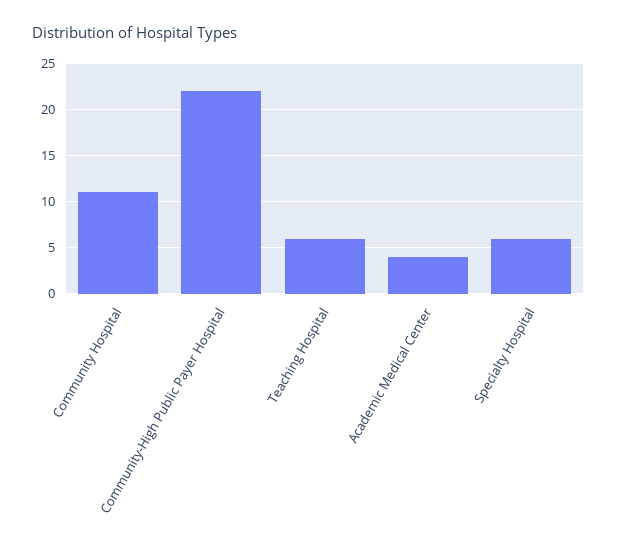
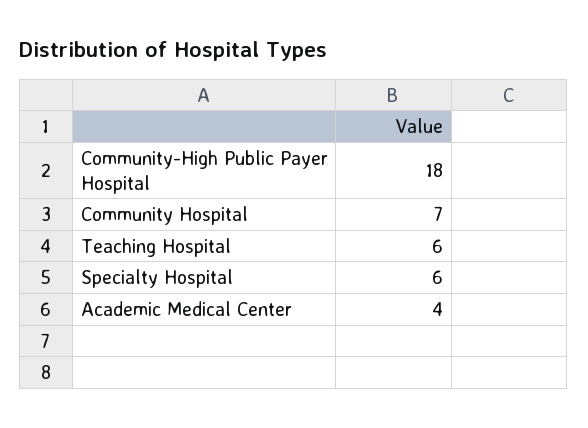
  {
-   "Community Hospital": 11,
+   "Community Hospital": 7,
-   "Community-High Public Payer Hospital": 22,
+   "Community-High Public Payer Hospital": 18,
    "Teaching Hospital": 6,
    "Academic Medical Center": 4,
    "Specialty Hospital": 6
  }

